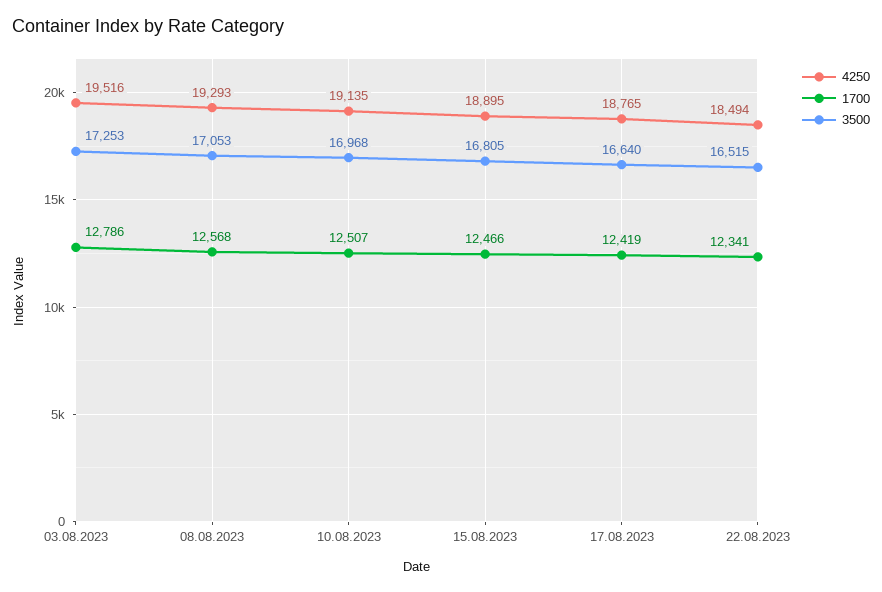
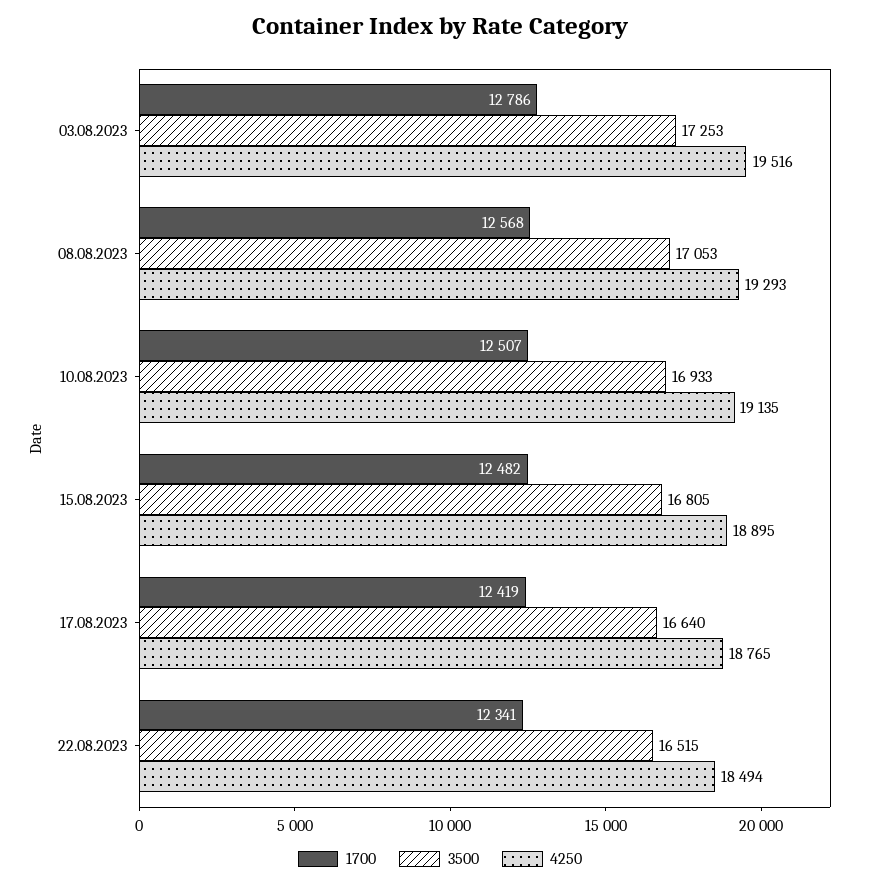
  {
    "4250": {
      "03.08.2023": 19516,
      "08.08.2023": 19293,
      "10.08.2023": 19135,
      "15.08.2023": 18895,
      "17.08.2023": 18765,
      "22.08.2023": 18494
    },
    "1700": {
      "03.08.2023": 12786,
      "08.08.2023": 12568,
      "10.08.2023": 12507,
-     "15.08.2023": 12466,
+     "15.08.2023": 12482,
      "17.08.2023": 12419,
      "22.08.2023": 12341
    },
    "3500": {
      "03.08.2023": 17253,
      "08.08.2023": 17053,
-     "10.08.2023": 16968,
+     "10.08.2023": 16933,
      "15.08.2023": 16805,
      "17.08.2023": 16640,
      "22.08.2023": 16515
    }
  }

